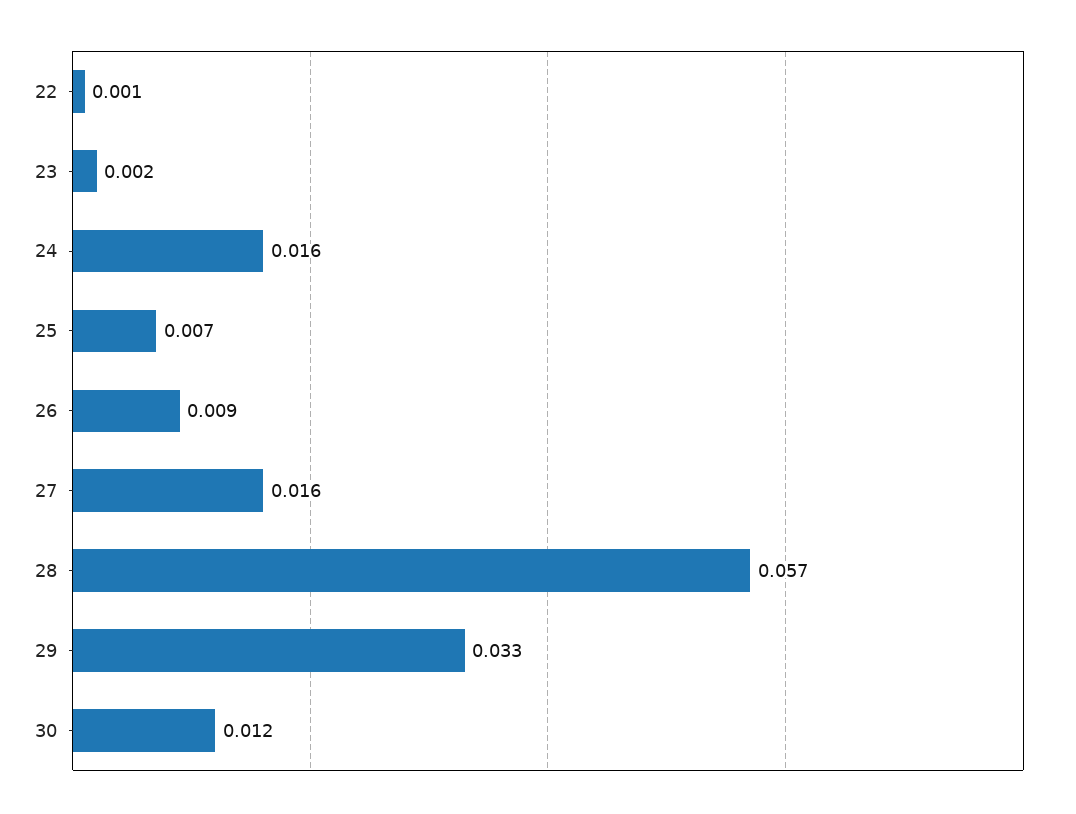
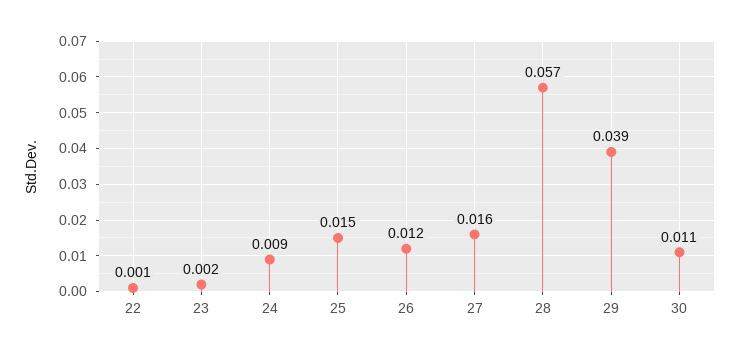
  {
    "22": 0.001,
    "23": 0.002,
-   "24": 0.016,
+   "24": 0.009,
-   "25": 0.007,
+   "25": 0.015,
-   "26": 0.009,
+   "26": 0.012,
    "27": 0.016,
    "28": 0.057,
-   "29": 0.033,
+   "29": 0.039,
-   "30": 0.012
+   "30": 0.011
  }

